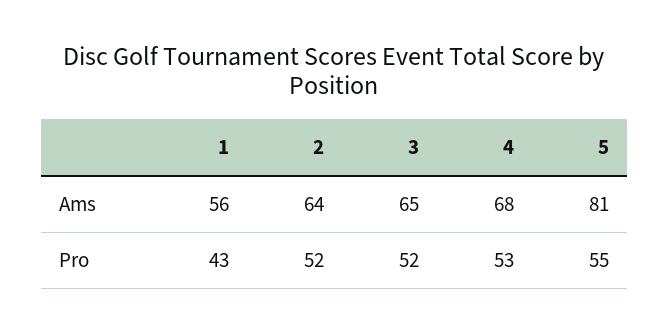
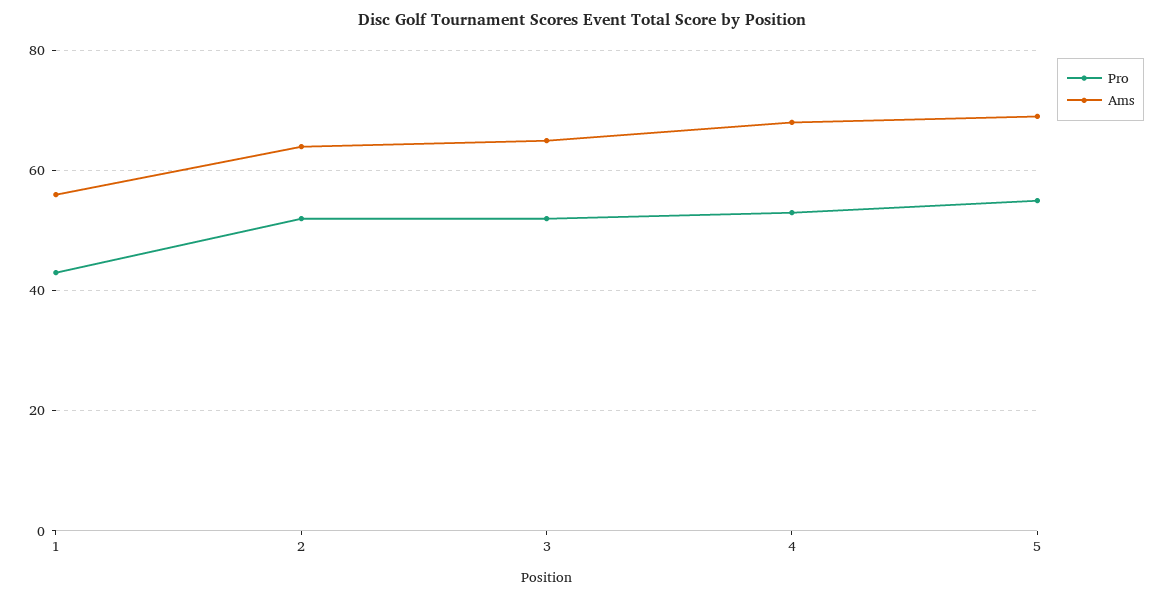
  {
    "Ams": {
      "1": 56,
      "2": 64,
      "3": 65,
      "4": 68,
-     "5": 81
+     "5": 70
    },
    "Pro": {
      "1": 43,
      "2": 52,
      "3": 52,
      "4": 53,
      "5": 55
    }
  }

